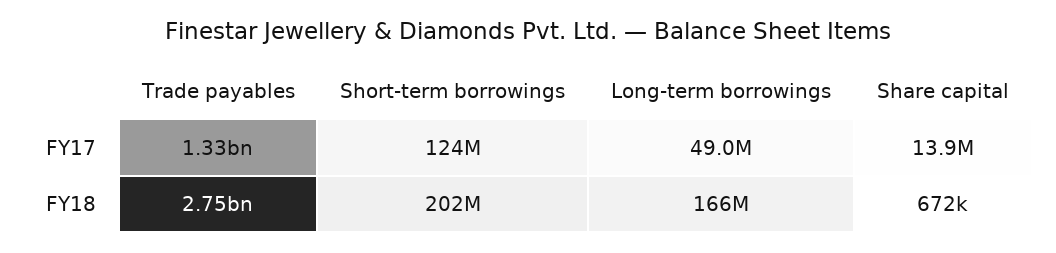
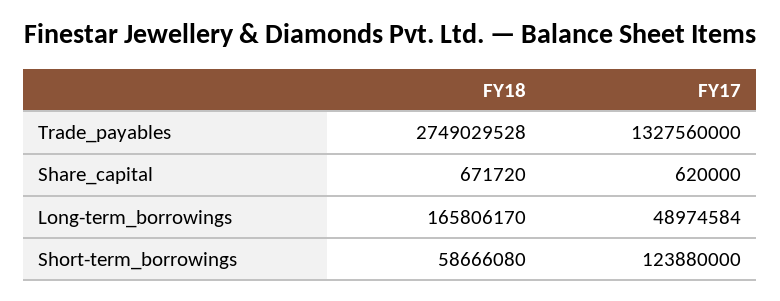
  {
    "Trade payables": {
      "FY17": 1327560000,
      "FY18": 2749029528
    },
    "Short-term borrowings": {
      "FY17": 123880000,
-     "FY18": 202000000
+     "FY18": 58666080
    },
    "Long-term borrowings": {
      "FY17": 48974584,
      "FY18": 165806170
    },
    "Share capital": {
-     "FY17": 13900000,
+     "FY17": 620000,
      "FY18": 671720
    }
  }

